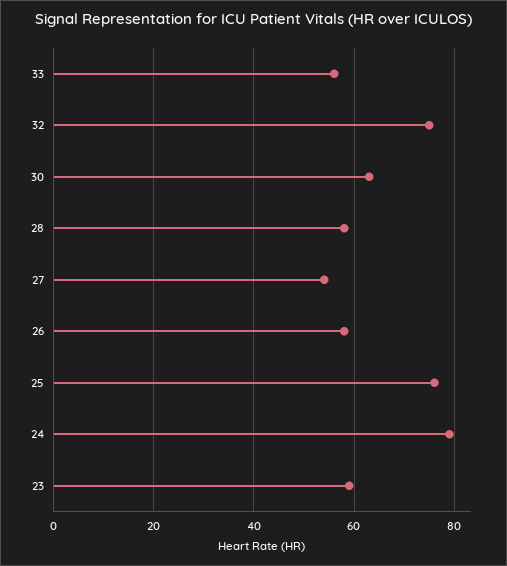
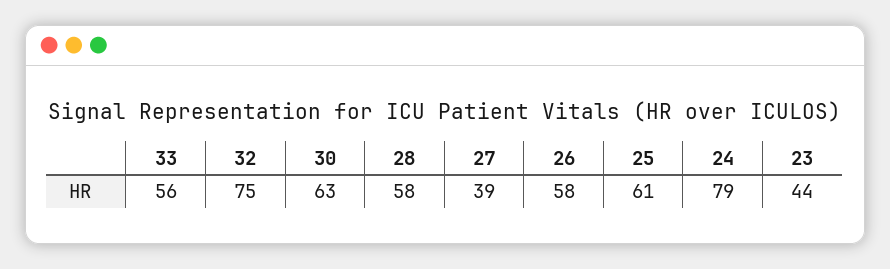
  {
    "33": 56,
    "32": 75,
    "30": 63,
    "28": 58,
-   "27": 55,
+   "27": 39,
    "26": 58,
-   "25": 75,
+   "25": 61,
    "24": 79,
-   "23": 60
+   "23": 44
  }

